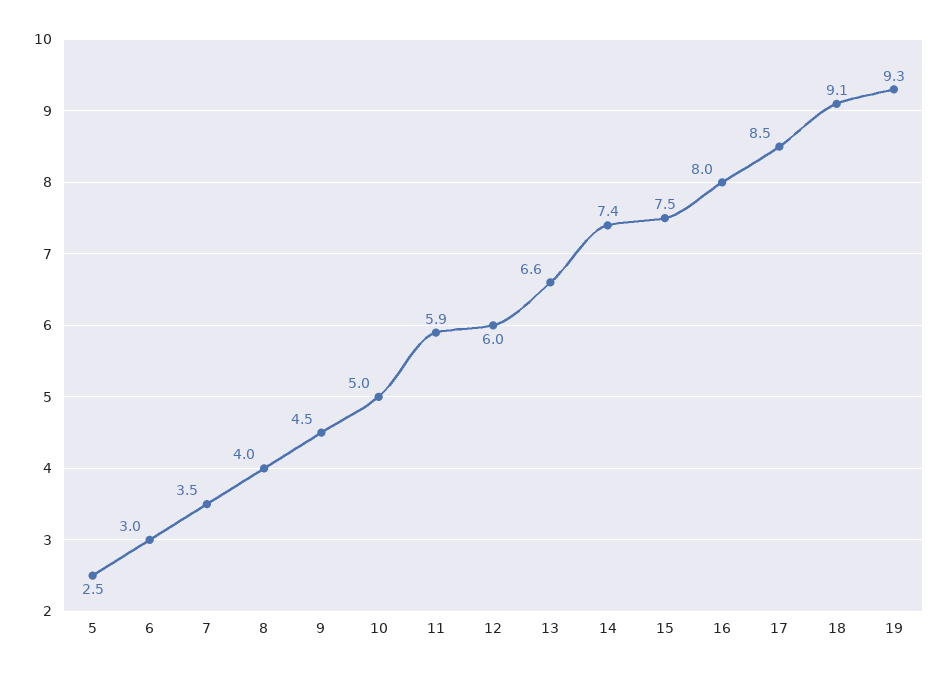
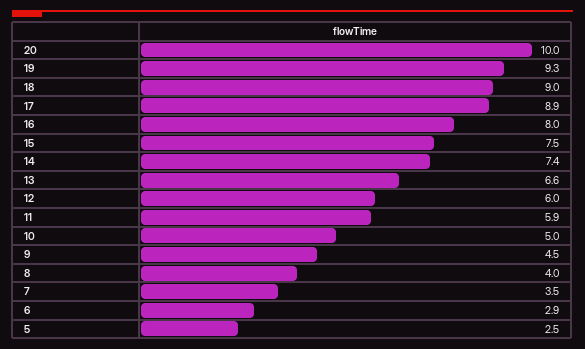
  {
    "5": 2.5,
-   "6": 3,
+   "6": 2.9,
    "7": 3.5,
    "8": 4,
    "9": 4.5,
    "10": 5,
    "11": 5.9,
    "12": 6,
    "13": 6.6,
    "14": 7.4,
    "15": 7.5,
    "16": 8,
-   "17": 8.5,
+   "17": 8.9,
-   "18": 9.1,
+   "18": 9,
-   "19": 9.3
+   "19": 9.3,
+   "20": 10
  }

